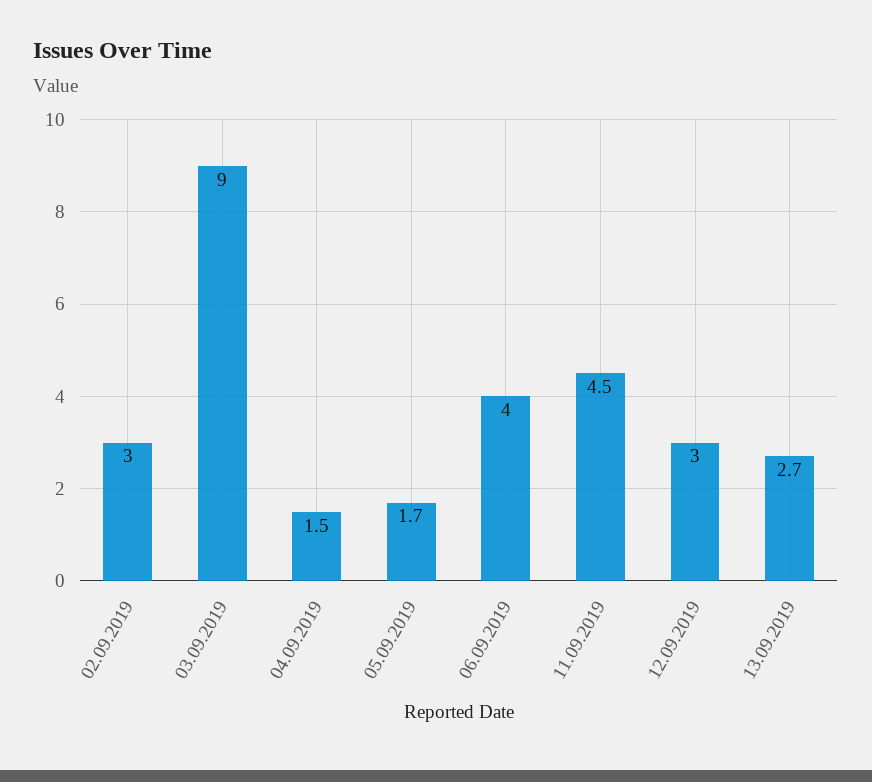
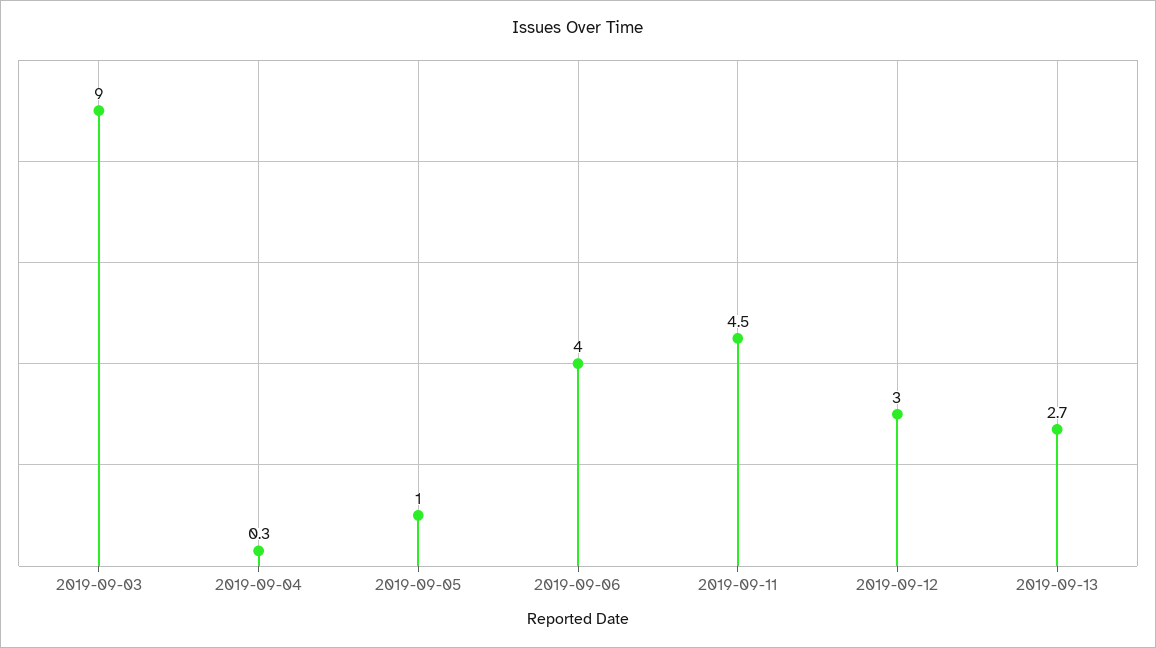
  {
-   "02.09.2019": 3,
    "03.09.2019": 9,
-   "04.09.2019": 1.5,
+   "04.09.2019": 0.3,
-   "05.09.2019": 1.7,
+   "05.09.2019": 1,
    "06.09.2019": 4,
    "11.09.2019": 4.5,
    "12.09.2019": 3,
    "13.09.2019": 2.7
  }

